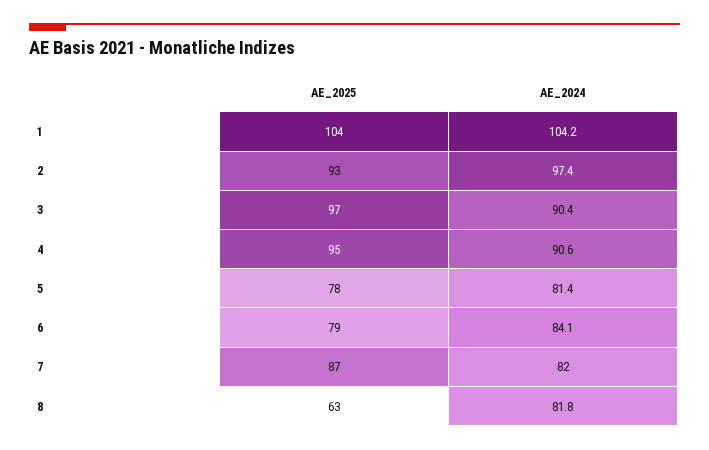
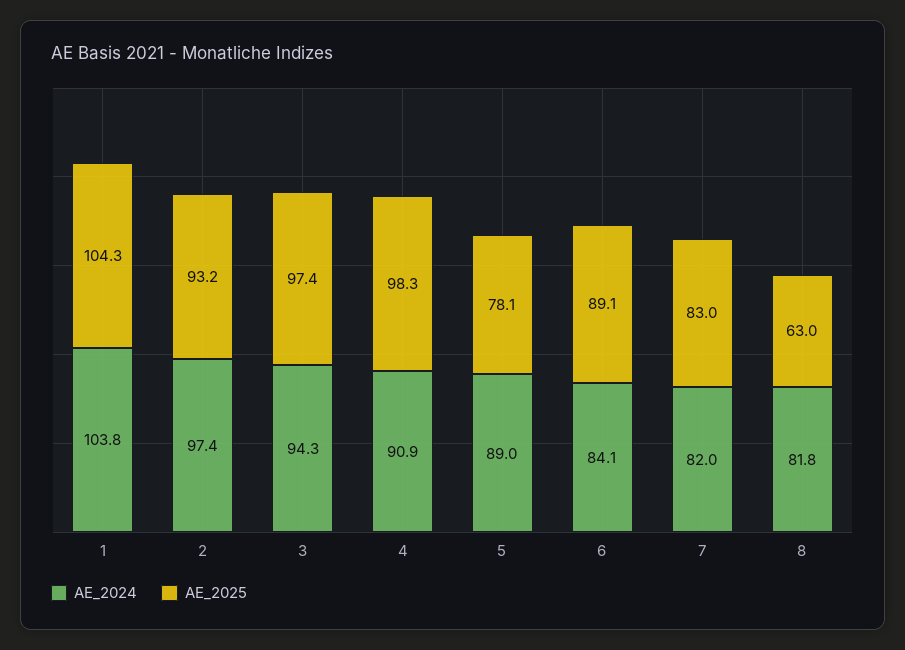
  {
    "AE_2025": {
      "1": 104.3,
      "2": 93.2,
      "3": 97.4,
-     "4": 95,
+     "4": 98.3,
      "5": 78.1,
-     "6": 79,
+     "6": 89.1,
-     "7": 87,
+     "7": 83,
      "8": 63
    },
    "AE_2024": {
-     "1": 104.2,
+     "1": 103.8,
      "2": 97.4,
-     "3": 90.4,
+     "3": 94.3,
-     "4": 90.6,
+     "4": 90.9,
-     "5": 81.4,
+     "5": 89,
      "6": 84.1,
      "7": 82,
      "8": 81.8
    }
  }

